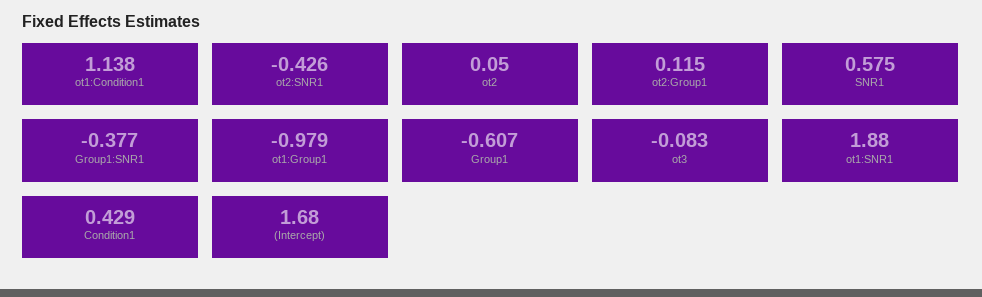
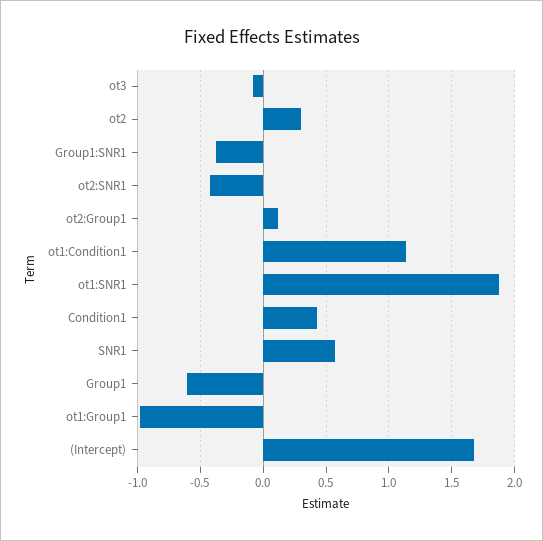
  {
    "ot1:Condition1": 1.138,
    "ot2:SNR1": -0.426,
-   "ot2": 0.05,
+   "ot2": 0.3,
    "ot2:Group1": 0.115,
    "SNR1": 0.575,
    "Group1:SNR1": -0.377,
    "ot1:Group1": -0.979,
    "Group1": -0.607,
    "ot3": -0.083,
    "ot1:SNR1": 1.88,
    "Condition1": 0.429,
    "(Intercept)": 1.68
  }

